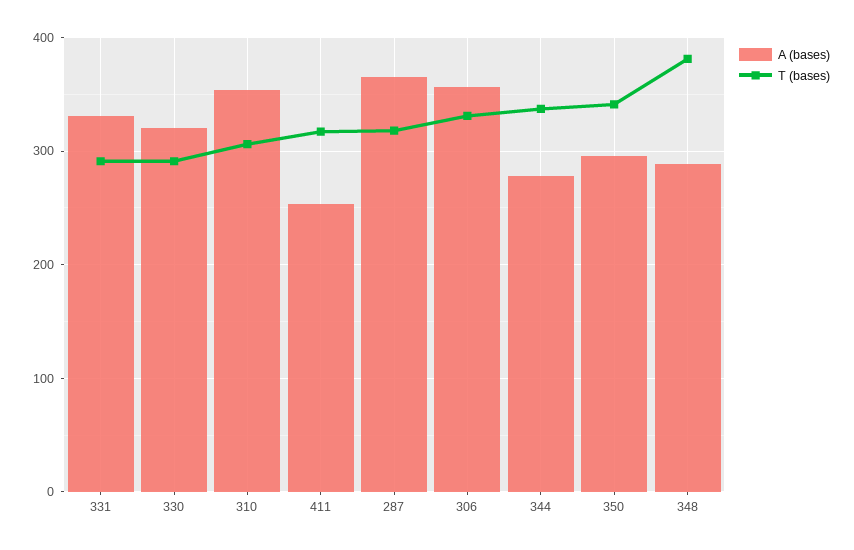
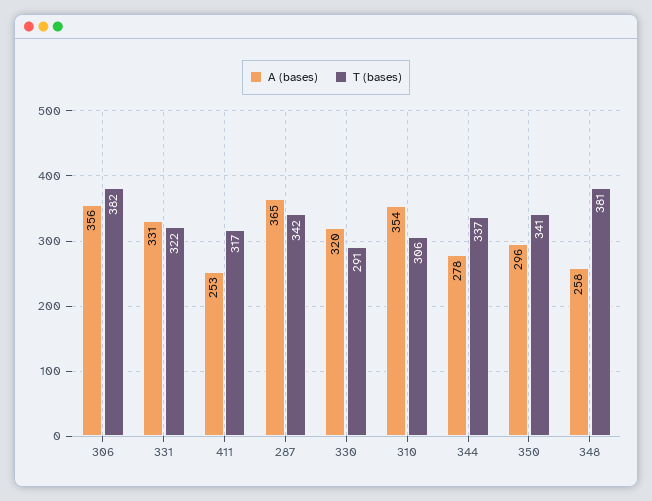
  {
    "A (bases)": {
      "331": 331,
      "330": 320,
      "310": 354,
      "411": 253,
      "287": 365,
      "306": 356,
      "344": 278,
      "350": 296,
-     "348": 290
+     "348": 258
    },
    "T (bases)": {
-     "331": 290,
+     "331": 322,
      "330": 291,
      "310": 306,
      "411": 317,
-     "287": 320,
+     "287": 342,
-     "306": 330,
+     "306": 382,
      "344": 337,
      "350": 341,
      "348": 381
    }
  }

